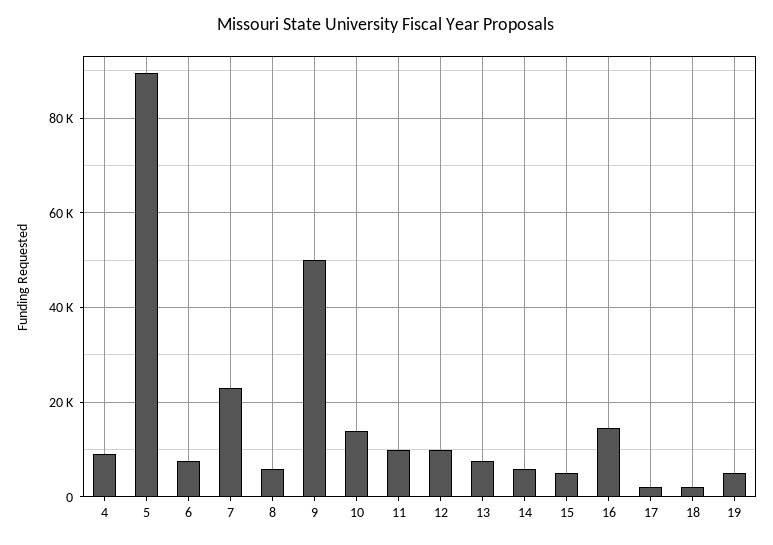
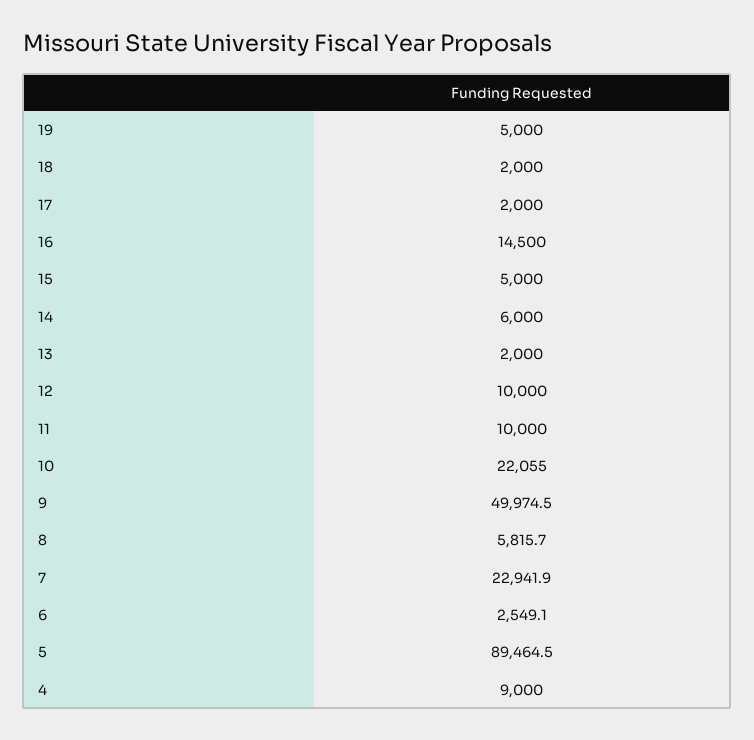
  {
    "4": 9000,
    "5": 89464.5,
-   "6": 8000,
+   "6": 2549.1,
    "7": 22941.9,
    "8": 5815.7,
    "9": 49974.5,
-   "10": 14000,
+   "10": 22055,
    "11": 10000,
    "12": 10000,
-   "13": 8000,
+   "13": 2000,
    "14": 6000,
    "15": 5000,
    "16": 14500,
    "17": 2000,
    "18": 2000,
    "19": 5000
  }

